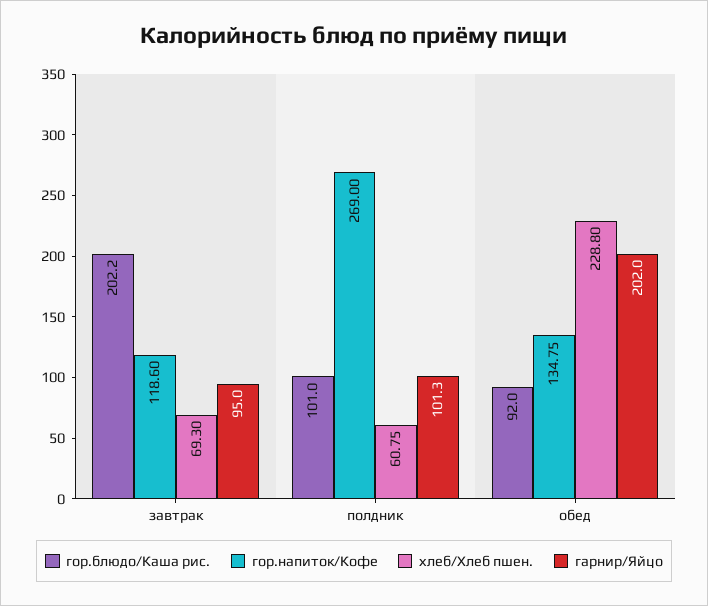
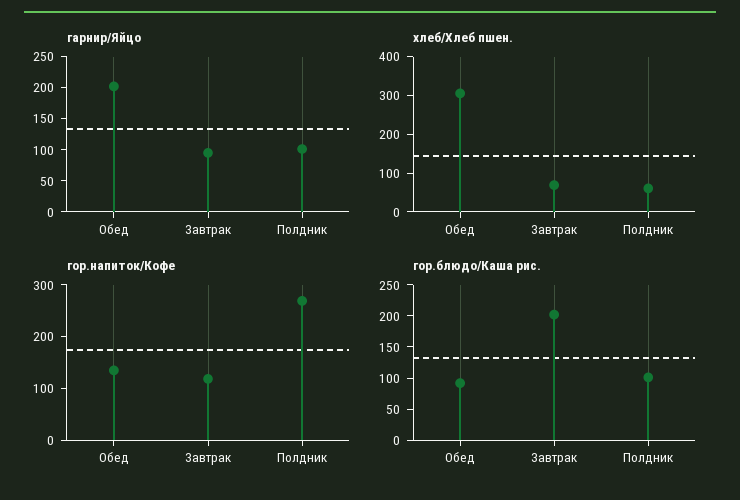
  {
    "гор.блюдо/Каша рис.": {
      "завтрак": 202.2,
      "полдник": 101,
      "обед": 92
    },
    "гор.напиток/Кофе": {
      "завтрак": 118.6,
      "полдник": 269,
      "обед": 134.75
    },
    "хлеб/Хлеб пшен.": {
      "завтрак": 69.3,
      "полдник": 60.75,
-     "обед": 228.8
+     "обед": 300
    },
    "гарнир/Яйцо": {
      "завтрак": 95,
      "полдник": 101.3,
      "обед": 202
    }
  }

